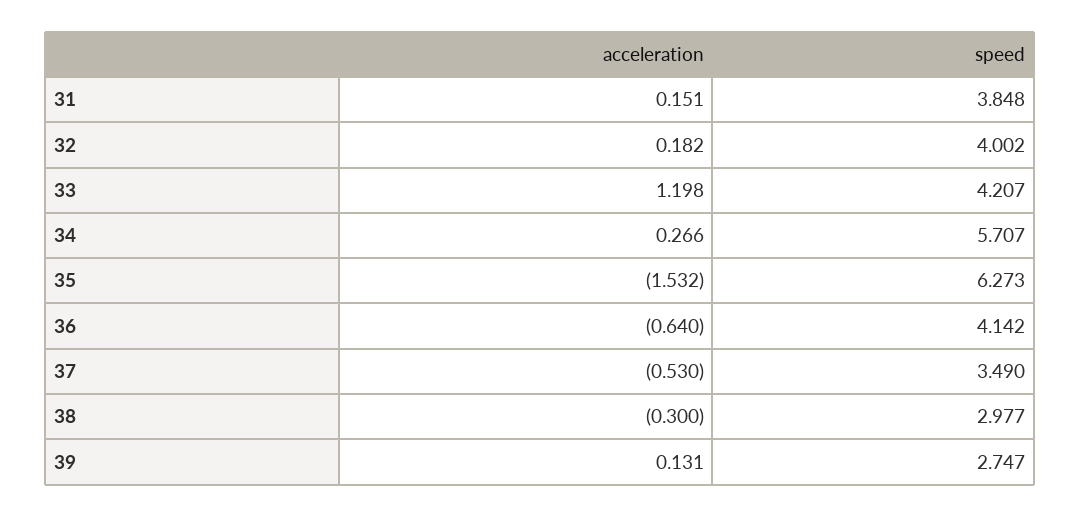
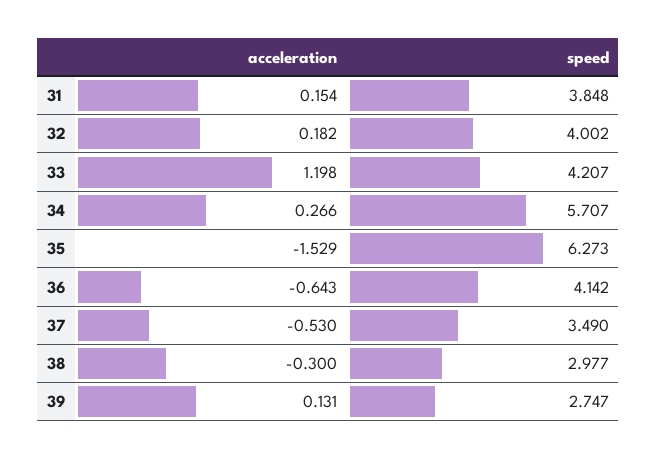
  {
    "acceleration": {
-     "31": 0.151,
+     "31": 0.154,
      "32": 0.182,
      "33": 1.198,
      "34": 0.266,
-     "35": -1.532,
+     "35": -1.529,
-     "36": -0.64,
+     "36": -0.643,
      "37": -0.53,
      "38": -0.3,
      "39": 0.131
    },
    "speed": {
      "31": 3.848,
      "32": 4.002,
      "33": 4.207,
      "34": 5.707,
      "35": 6.273,
      "36": 4.142,
      "37": 3.49,
      "38": 2.977,
      "39": 2.747
    }
  }

